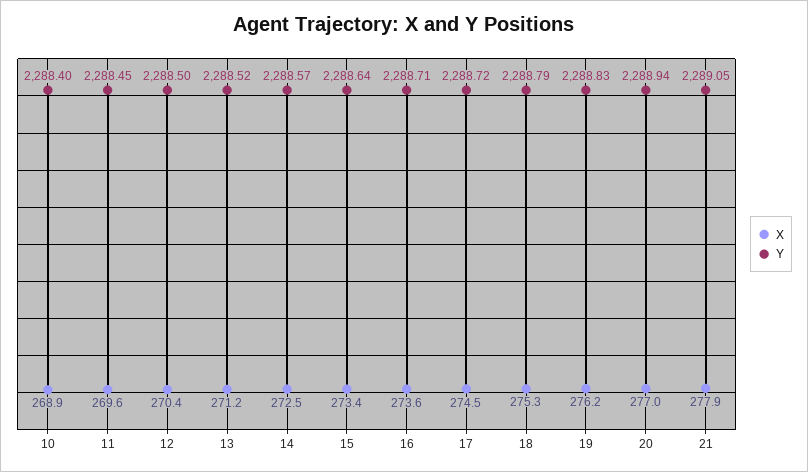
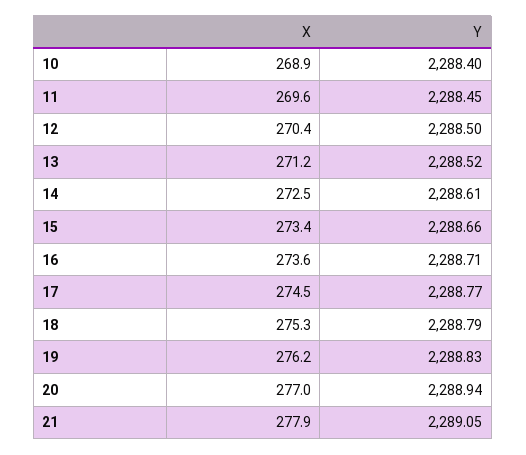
  {
    "X": {
      "10": 268.9,
      "11": 269.6,
      "12": 270.4,
      "13": 271.2,
      "14": 272.5,
      "15": 273.4,
      "16": 273.6,
      "17": 274.5,
      "18": 275.3,
      "19": 276.2,
      "20": 277,
      "21": 277.9
    },
    "Y": {
      "10": 2288.4,
      "11": 2288.45,
      "12": 2288.5,
      "13": 2288.52,
-     "14": 2288.57,
+     "14": 2288.61,
-     "15": 2288.64,
+     "15": 2288.66,
      "16": 2288.71,
-     "17": 2288.72,
+     "17": 2288.77,
      "18": 2288.79,
      "19": 2288.83,
      "20": 2288.94,
      "21": 2289.05
    }
  }

